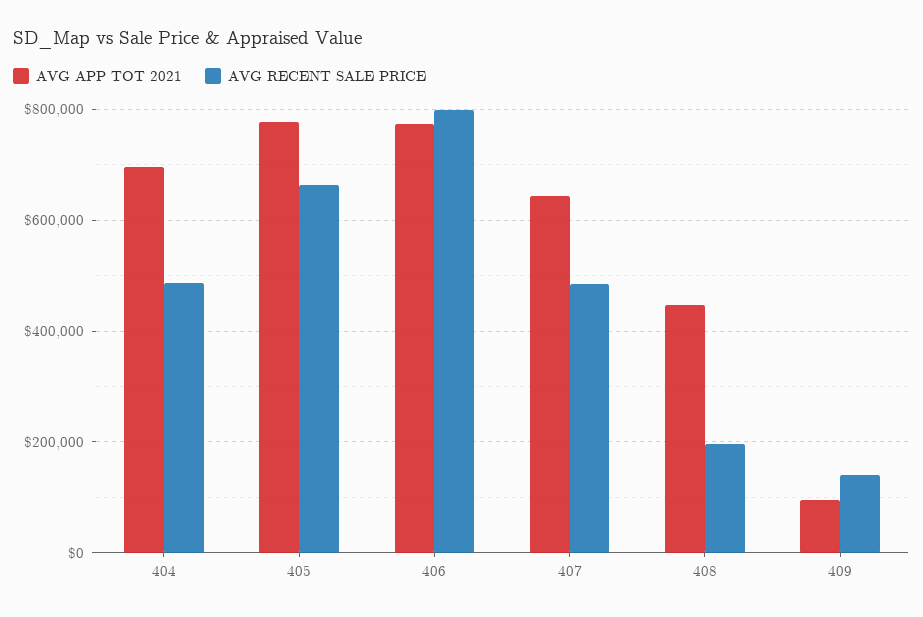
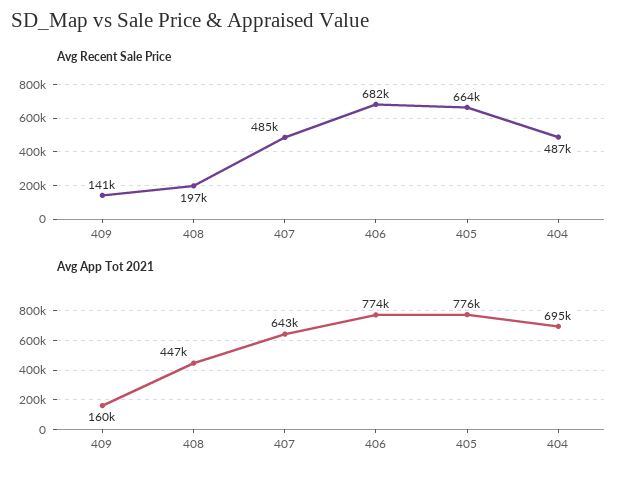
  {
    "AVG APP TOT 2021": {
      "404": 695000,
      "405": 776000,
      "406": 774000,
      "407": 643000,
      "408": 447000,
-     "409": 100000
+     "409": 160000
    },
    "AVG RECENT SALE PRICE": {
      "404": 487000,
      "405": 664000,
-     "406": 800000,
+     "406": 682000,
      "407": 485000,
      "408": 197000,
      "409": 141000
    }
  }

